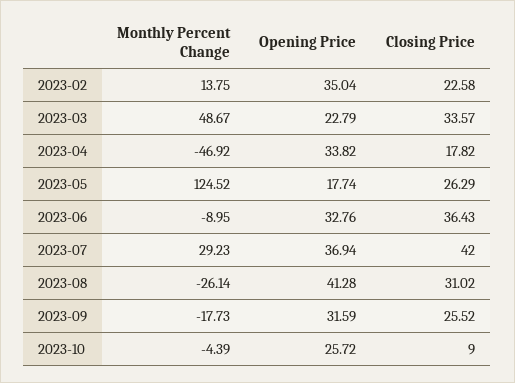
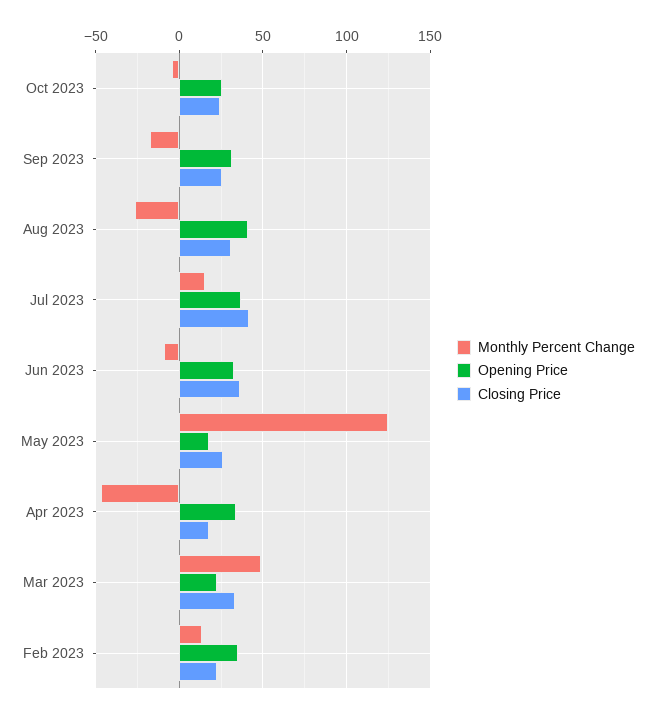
  {
    "Monthly Percent Change": {
      "2023-02": 13.75,
      "2023-03": 48.67,
      "2023-04": -46.92,
      "2023-05": 124.52,
      "2023-06": -8.95,
-     "2023-07": 29.23,
+     "2023-07": 15,
      "2023-08": -26.14,
      "2023-09": -17.73,
      "2023-10": -4.39
    },
    "Opening Price": {
      "2023-02": 35.04,
      "2023-03": 22.79,
      "2023-04": 33.82,
      "2023-05": 17.74,
      "2023-06": 32.76,
      "2023-07": 36.94,
      "2023-08": 41.28,
      "2023-09": 31.59,
      "2023-10": 25.72
    },
    "Closing Price": {
      "2023-02": 22.58,
      "2023-03": 33.57,
      "2023-04": 17.82,
      "2023-05": 26.29,
      "2023-06": 36.43,
      "2023-07": 42,
      "2023-08": 31.02,
      "2023-09": 25.52,
-     "2023-10": 9
+     "2023-10": 25
    }
  }

